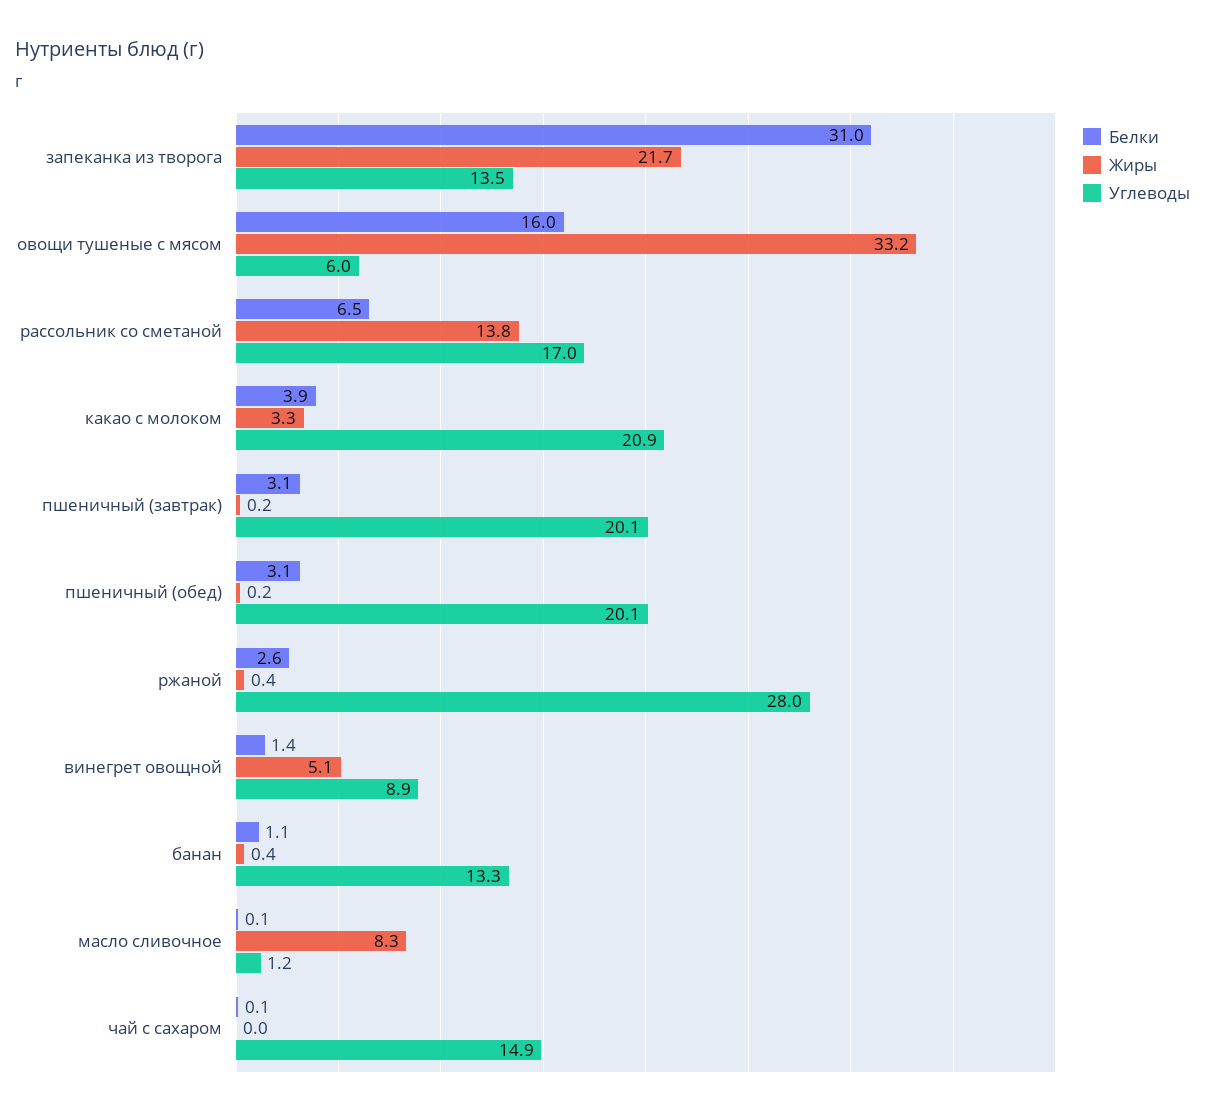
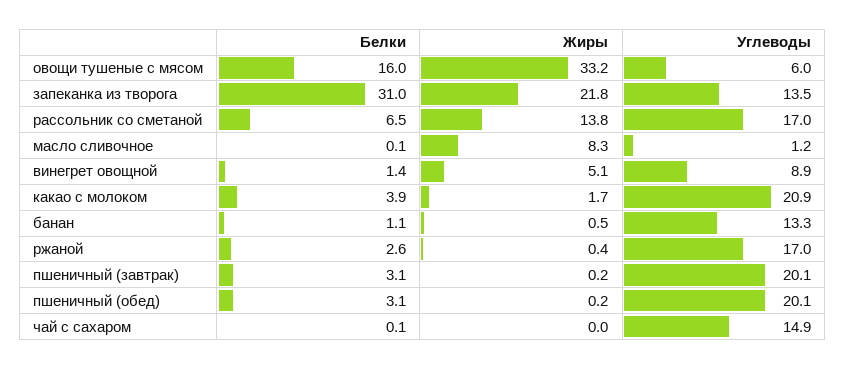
  {
    "Белки": {
      "запеканка из творога": 31,
      "овощи тушеные с мясом": 16,
      "рассольник со сметаной": 6.5,
      "какао с молоком": 3.9,
      "пшеничный (завтрак)": 3.1,
      "пшеничный (обед)": 3.1,
      "ржаной": 2.6,
      "винегрет овощной": 1.4,
      "банан": 1.1,
      "масло сливочное": 0.1,
      "чай с сахаром": 0.1
    },
    "Жиры": {
-     "запеканка из творога": 21.7,
+     "запеканка из творога": 21.8,
      "овощи тушеные с мясом": 33.2,
      "рассольник со сметаной": 13.8,
-     "какао с молоком": 3.3,
+     "какао с молоком": 1.7,
      "пшеничный (завтрак)": 0.2,
      "пшеничный (обед)": 0.2,
      "ржаной": 0.4,
      "винегрет овощной": 5.1,
-     "банан": 0.4,
+     "банан": 0.5,
      "масло сливочное": 8.3,
      "чай с сахаром": 0
    },
    "Углеводы": {
      "запеканка из творога": 13.5,
      "овощи тушеные с мясом": 6,
      "рассольник со сметаной": 17,
      "какао с молоком": 20.9,
      "пшеничный (завтрак)": 20.1,
      "пшеничный (обед)": 20.1,
-     "ржаной": 28,
+     "ржаной": 17,
      "винегрет овощной": 8.9,
      "банан": 13.3,
      "масло сливочное": 1.2,
      "чай с сахаром": 14.9
    }
  }

